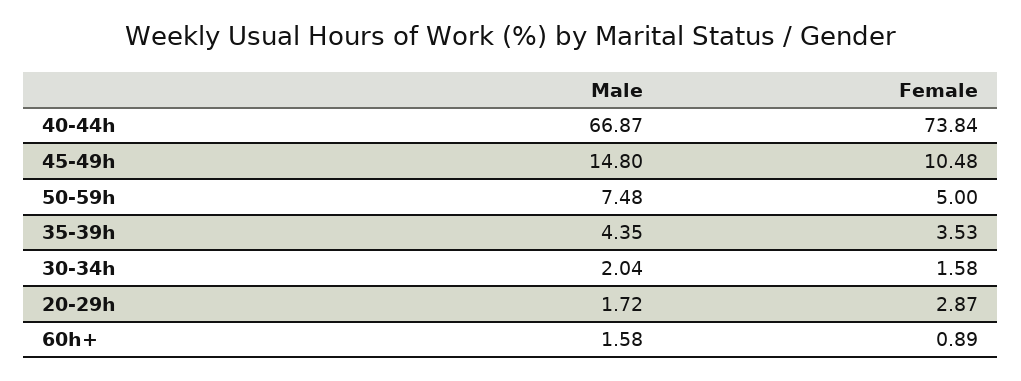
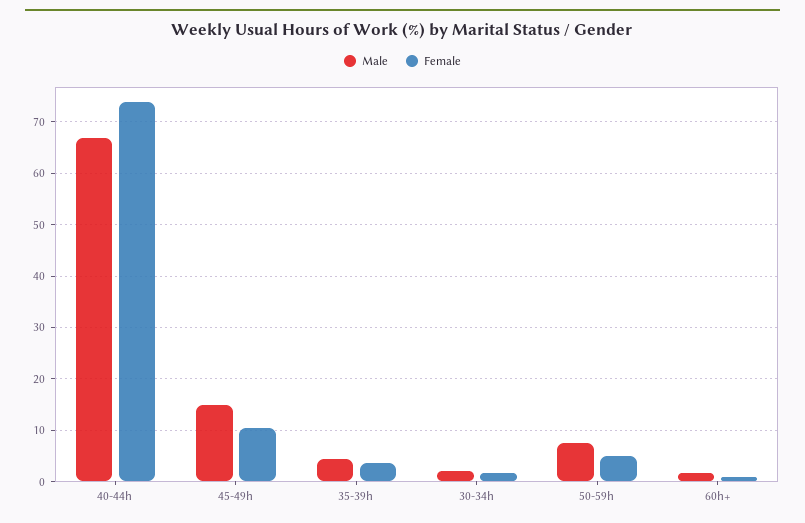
  {
    "Male": {
      "40-44h": 66.87,
      "45-49h": 14.8,
      "50-59h": 7.48,
      "35-39h": 4.35,
      "30-34h": 2.04,
-     "20-29h": 1.72,
      "60h+": 1.58
    },
    "Female": {
      "40-44h": 73.84,
      "45-49h": 10.48,
      "50-59h": 5,
      "35-39h": 3.53,
      "30-34h": 1.58,
-     "20-29h": 2.87,
      "60h+": 0.89
    }
  }

